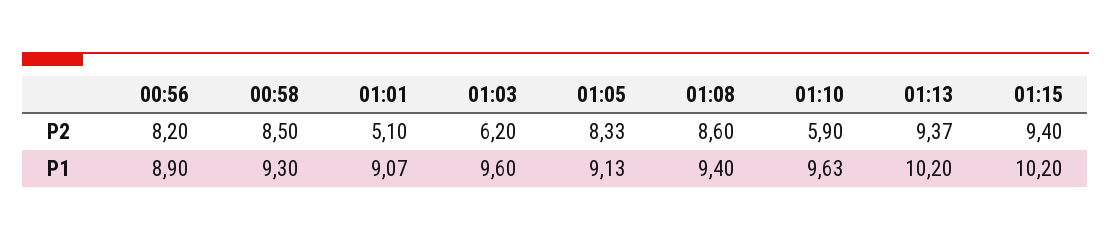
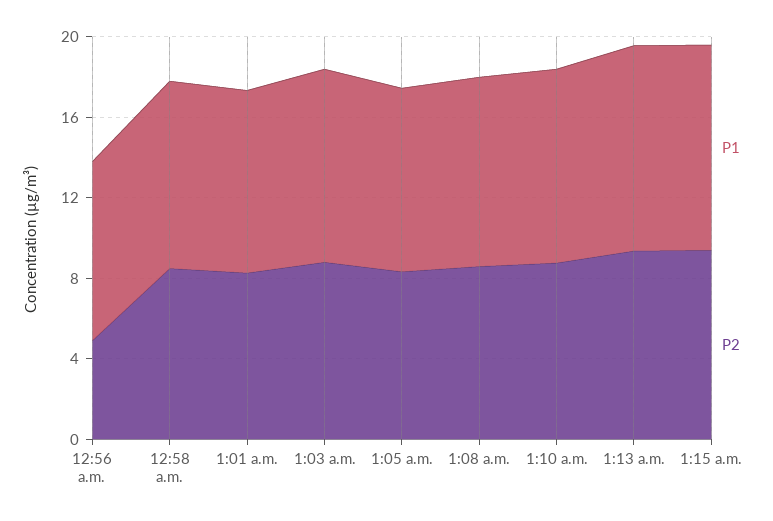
  {
    "P2": {
-     "00:56": 8.2,
+     "00:56": 5,
      "00:58": 8.5,
-     "01:01": 5.1,
+     "01:01": 8,
-     "01:03": 6.2,
+     "01:03": 9,
      "01:05": 8.33,
      "01:08": 8.6,
-     "01:10": 5.9,
+     "01:10": 9,
      "01:13": 9.37,
      "01:15": 9.4
    },
    "P1": {
      "00:56": 8.9,
      "00:58": 9.3,
      "01:01": 9.07,
      "01:03": 9.6,
      "01:05": 9.13,
      "01:08": 9.4,
      "01:10": 9.63,
      "01:13": 10.2,
      "01:15": 10.2
    }
  }

